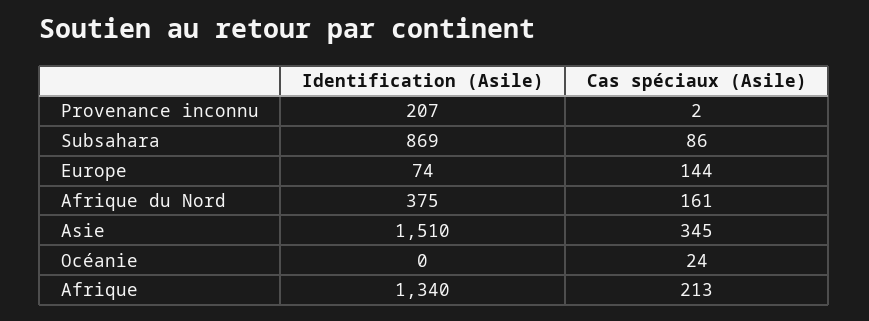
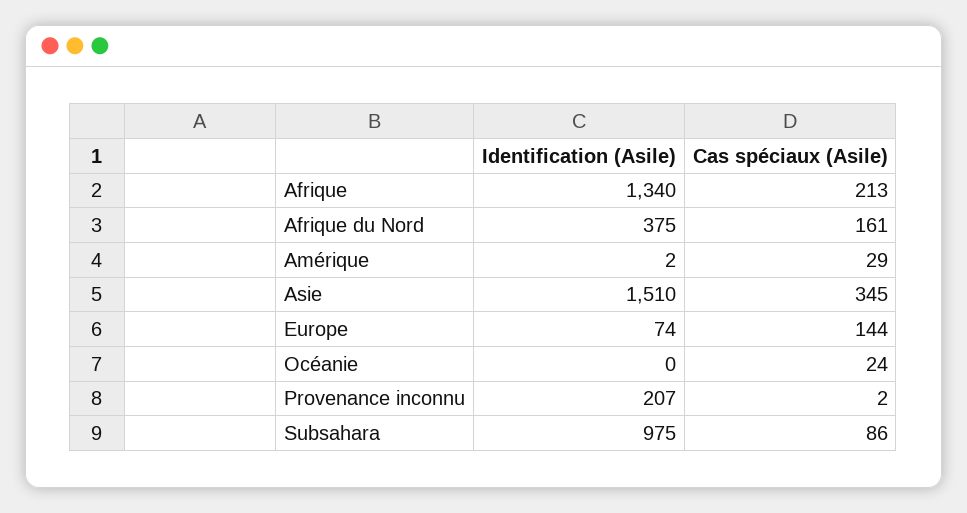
  {
    "Identification (Asile)": {
      "Provenance inconnu": 207,
-     "Subsahara": 869,
+     "Subsahara": 975,
      "Europe": 74,
      "Afrique du Nord": 375,
      "Asie": 1510,
      "Océanie": 0,
-     "Afrique": 1340
+     "Afrique": 1340,
+     "Amérique": 2
    },
    "Cas spéciaux (Asile)": {
      "Provenance inconnu": 2,
      "Subsahara": 86,
      "Europe": 144,
      "Afrique du Nord": 161,
      "Asie": 345,
      "Océanie": 24,
-     "Afrique": 213
+     "Afrique": 213,
+     "Amérique": 29
    }
  }

